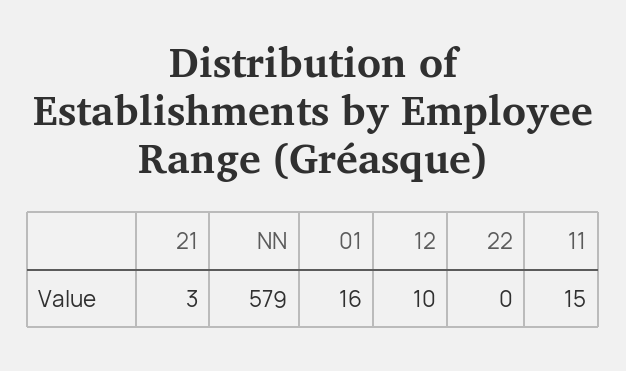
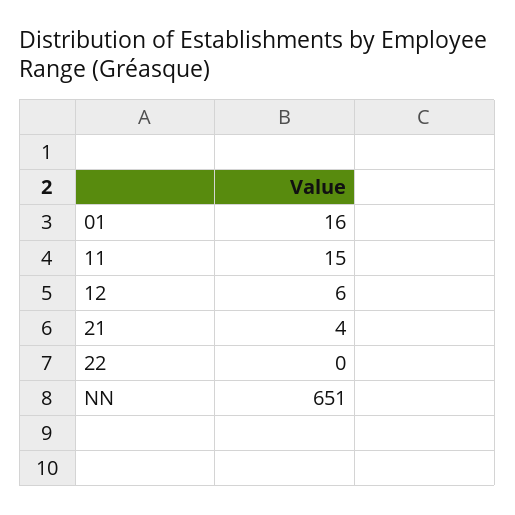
  {
-   "21": 3,
+   "21": 4,
-   "NN": 579,
+   "NN": 651,
    "01": 16,
-   "12": 10,
+   "12": 6,
    "22": 0,
    "11": 15
  }

